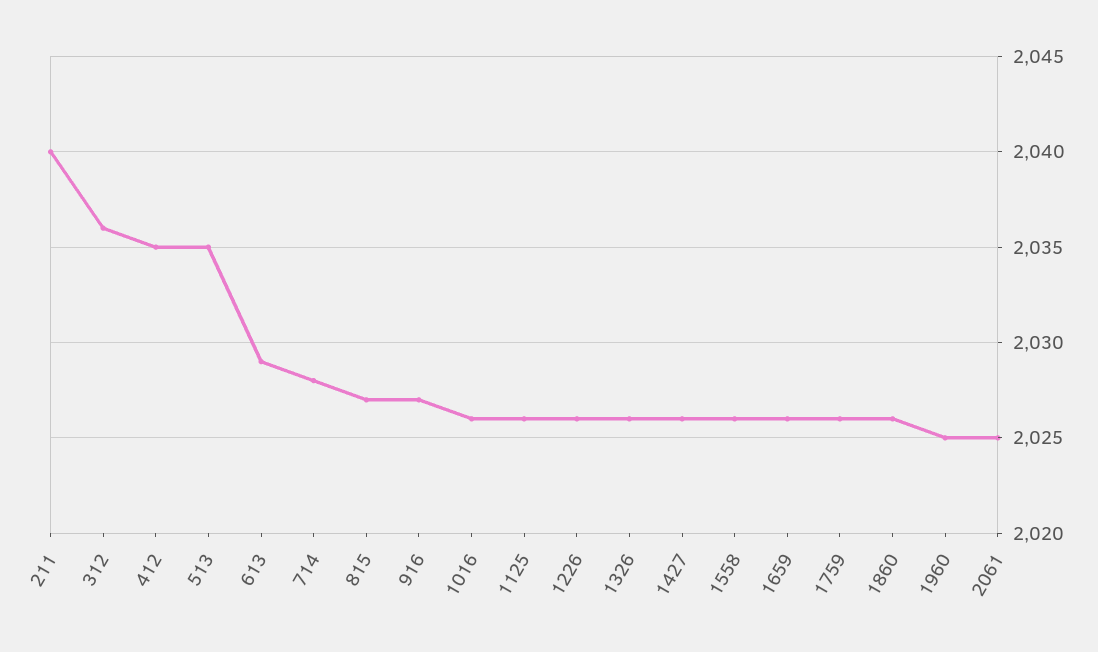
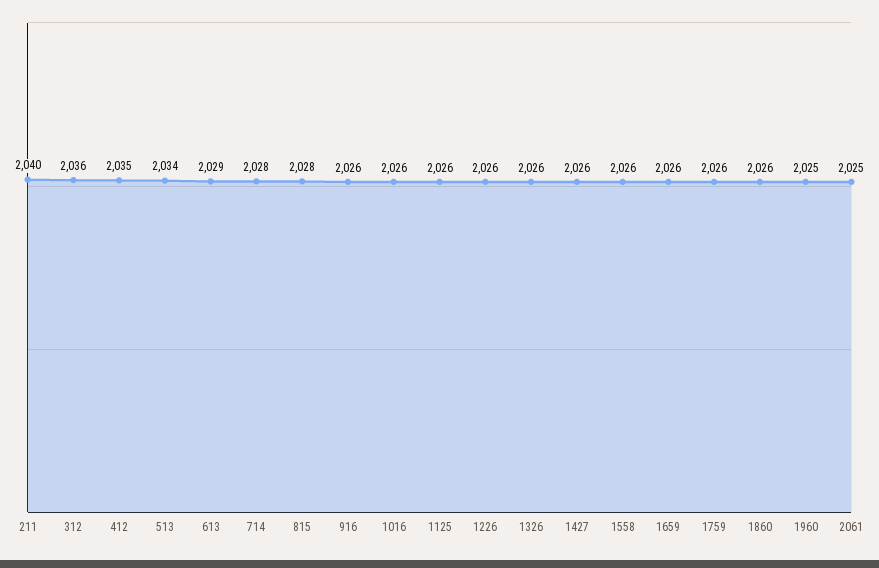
  {
    "211": 2040,
    "312": 2036,
    "412": 2035,
-   "513": 2035,
+   "513": 2034,
    "613": 2029,
    "714": 2028,
-   "815": 2027,
+   "815": 2028,
-   "916": 2027,
+   "916": 2026,
    "1016": 2026,
    "1125": 2026,
    "1226": 2026,
    "1326": 2026,
    "1427": 2026,
    "1558": 2026,
    "1659": 2026,
    "1759": 2026,
    "1860": 2026,
    "1960": 2025,
    "2061": 2025
  }

